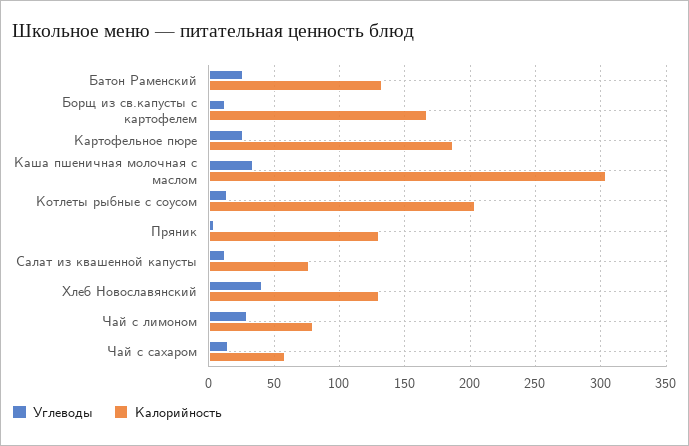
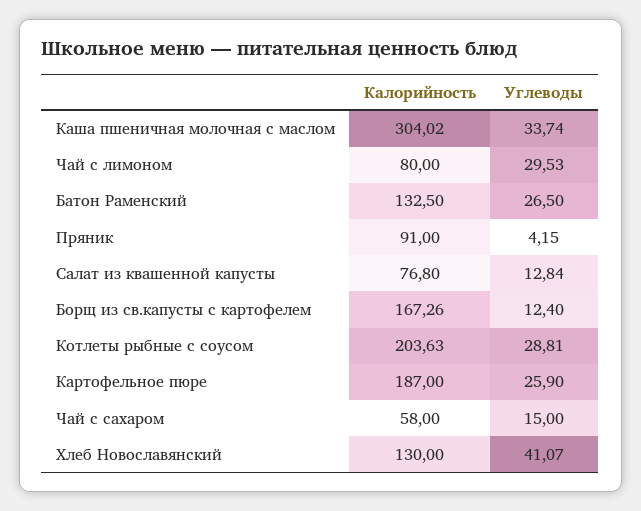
  {
    "Углеводы": {
      "Батон Раменский": 26.5,
      "Борщ из св.капусты с картофелем": 12.4,
      "Картофельное пюре": 25.9,
      "Каша пшеничная молочная с маслом": 33.74,
-     "Котлеты рыбные с соусом": 15,
+     "Котлеты рыбные с соусом": 28.81,
      "Пряник": 4.15,
      "Салат из квашенной капусты": 12.84,
      "Хлеб Новославянский": 41.07,
      "Чай с лимоном": 29.53,
      "Чай с сахаром": 15
    },
    "Калорийность": {
      "Батон Раменский": 132.5,
      "Борщ из св.капусты с картофелем": 167.26,
      "Картофельное пюре": 187,
      "Каша пшеничная молочная с маслом": 304.02,
      "Котлеты рыбные с соусом": 203.63,
-     "Пряник": 130,
+     "Пряник": 91,
      "Салат из квашенной капусты": 76.8,
      "Хлеб Новославянский": 130,
      "Чай с лимоном": 80,
      "Чай с сахаром": 58
    }
  }

